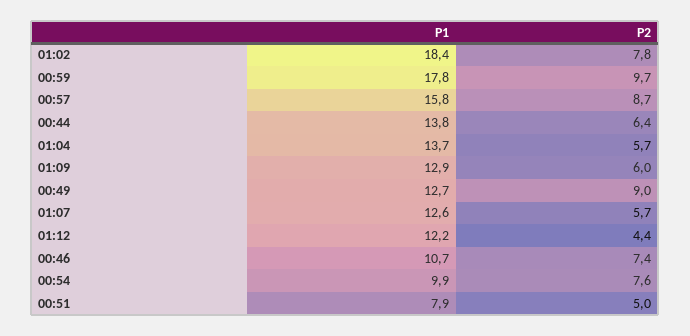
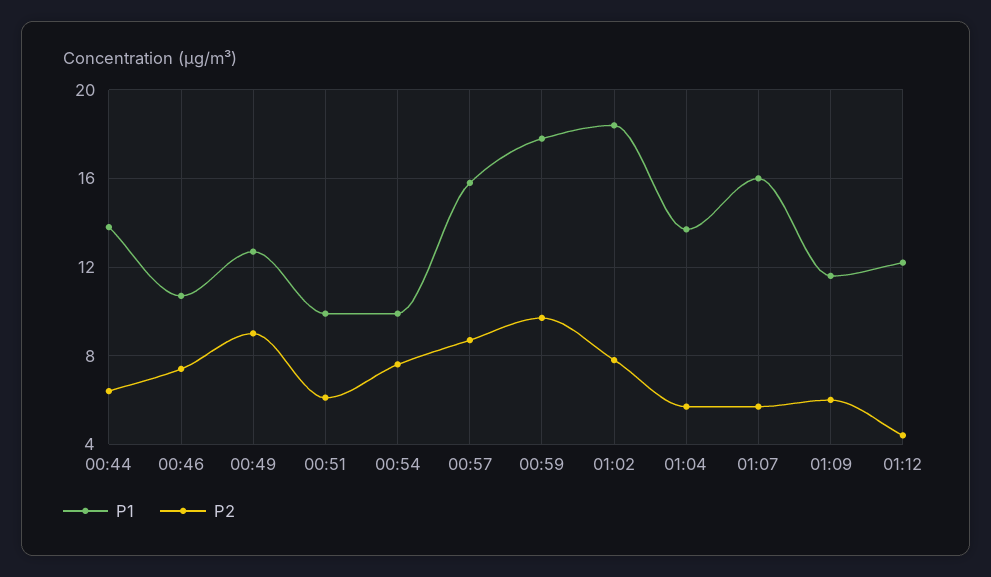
  {
    "P1": {
      "01:02": 18.4,
      "00:59": 17.8,
      "00:57": 15.8,
      "00:44": 13.8,
      "01:04": 13.7,
-     "01:09": 12.9,
+     "01:09": 11.5,
      "00:49": 12.7,
-     "01:07": 12.6,
+     "01:07": 16,
      "01:12": 12.2,
      "00:46": 10.7,
      "00:54": 9.9,
-     "00:51": 7.9
+     "00:51": 10
    },
    "P2": {
      "01:02": 7.8,
      "00:59": 9.7,
      "00:57": 8.7,
      "00:44": 6.4,
      "01:04": 5.7,
      "01:09": 6,
      "00:49": 9,
      "01:07": 5.7,
      "01:12": 4.4,
      "00:46": 7.4,
      "00:54": 7.6,
-     "00:51": 5
+     "00:51": 6
    }
  }

